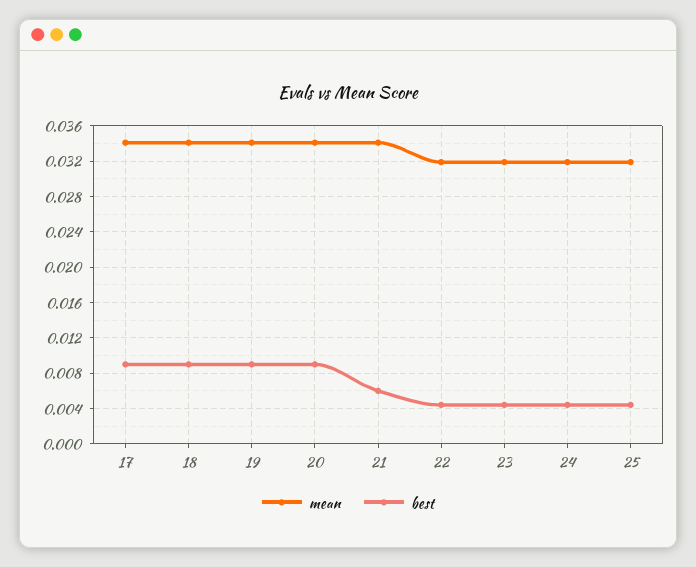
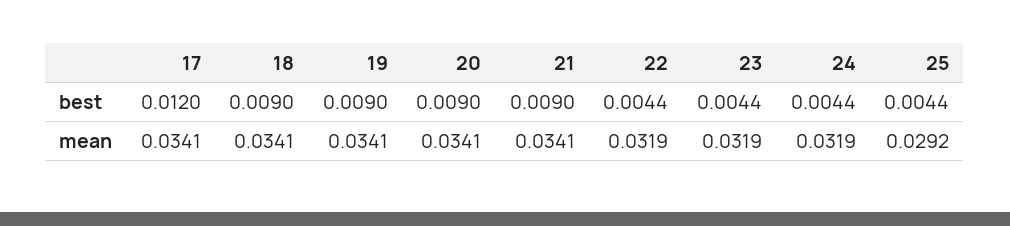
  {
    "mean": {
      "17": 0.0341,
      "18": 0.0341,
      "19": 0.0341,
      "20": 0.0341,
      "21": 0.0341,
      "22": 0.0319,
      "23": 0.0319,
      "24": 0.0319,
-     "25": 0.032
+     "25": 0.0292
    },
    "best": {
-     "17": 0.009,
+     "17": 0.012,
      "18": 0.009,
      "19": 0.009,
      "20": 0.009,
-     "21": 0.006,
+     "21": 0.009,
      "22": 0.0044,
      "23": 0.0044,
      "24": 0.0044,
      "25": 0.0044
    }
  }

